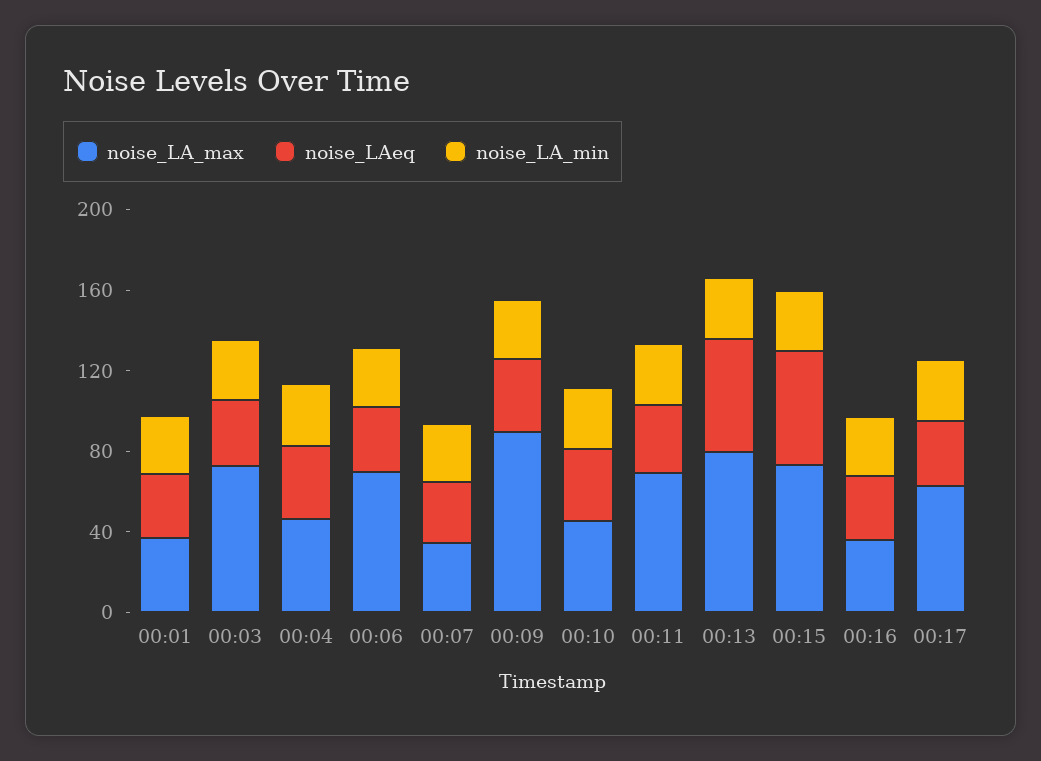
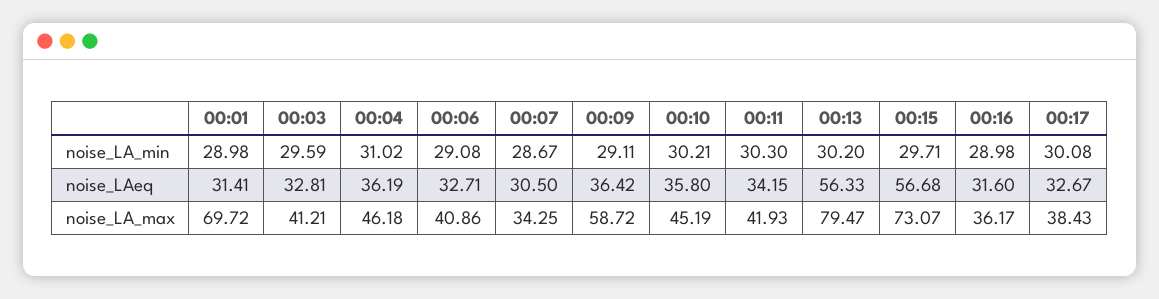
  {
    "noise_LA_max": {
-     "00:01": 40,
+     "00:01": 69.72,
-     "00:03": 70,
+     "00:03": 41.21,
      "00:04": 46.18,
-     "00:06": 70,
+     "00:06": 40.86,
      "00:07": 34.25,
-     "00:09": 90,
+     "00:09": 58.72,
      "00:10": 45.19,
-     "00:11": 70,
+     "00:11": 41.93,
      "00:13": 79.47,
      "00:15": 73.07,
      "00:16": 36.17,
-     "00:17": 60
+     "00:17": 38.43
    },
    "noise_LAeq": {
      "00:01": 31.41,
      "00:03": 32.81,
      "00:04": 36.19,
      "00:06": 32.71,
      "00:07": 30.5,
      "00:09": 36.42,
      "00:10": 35.8,
      "00:11": 34.15,
      "00:13": 56.33,
      "00:15": 56.68,
      "00:16": 31.6,
      "00:17": 32.67
    },
    "noise_LA_min": {
      "00:01": 28.98,
      "00:03": 29.59,
      "00:04": 31.02,
      "00:06": 29.08,
      "00:07": 28.67,
      "00:09": 29.11,
      "00:10": 30.21,
      "00:11": 30.3,
      "00:13": 30.2,
      "00:15": 29.71,
      "00:16": 28.98,
      "00:17": 30.08
    }
  }

